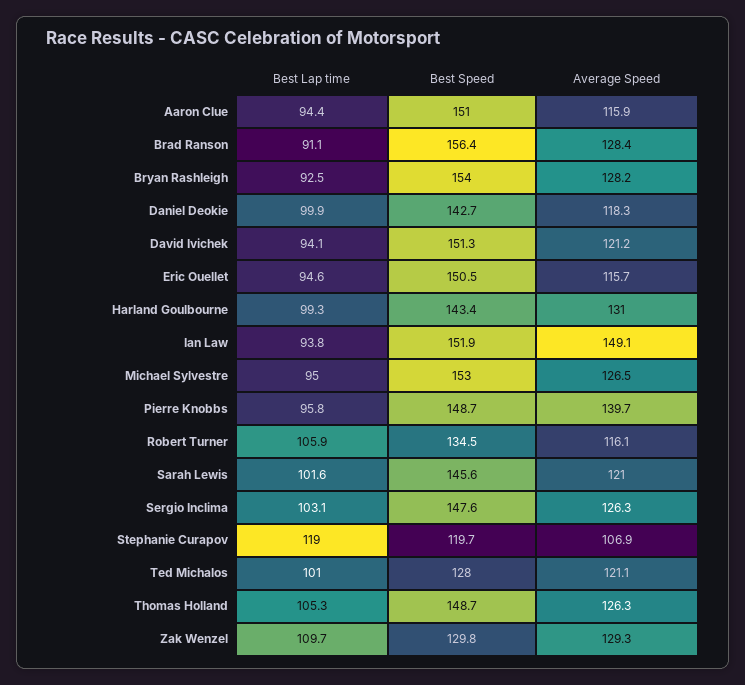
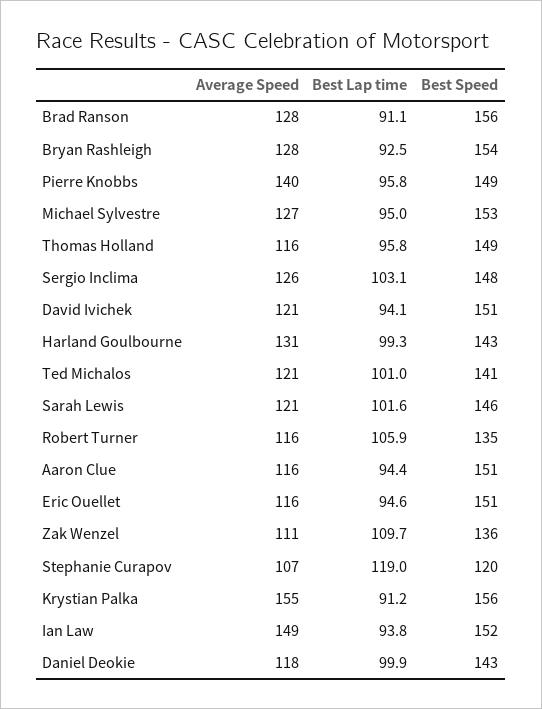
  {
    "Best Lap time": {
      "Aaron Clue": 94.4,
      "Brad Ranson": 91.1,
      "Bryan Rashleigh": 92.5,
      "Daniel Deokie": 99.9,
      "David Ivichek": 94.1,
      "Eric Ouellet": 94.6,
      "Harland Goulbourne": 99.3,
      "Ian Law": 93.8,
      "Michael Sylvestre": 95,
      "Pierre Knobbs": 95.8,
      "Robert Turner": 105.9,
      "Sarah Lewis": 101.6,
      "Sergio Inclima": 103.1,
      "Stephanie Curapov": 119,
      "Ted Michalos": 101,
-     "Thomas Holland": 105.3,
+     "Thomas Holland": 95.8,
-     "Zak Wenzel": 109.7
+     "Zak Wenzel": 109.7,
+     "Krystian Palka": 91.2
    },
    "Best Speed": {
      "Aaron Clue": 151,
      "Brad Ranson": 156.4,
      "Bryan Rashleigh": 154,
      "Daniel Deokie": 142.7,
      "David Ivichek": 151.3,
      "Eric Ouellet": 150.5,
      "Harland Goulbourne": 143.4,
      "Ian Law": 151.9,
      "Michael Sylvestre": 153,
      "Pierre Knobbs": 148.7,
      "Robert Turner": 134.5,
      "Sarah Lewis": 145.6,
      "Sergio Inclima": 147.6,
      "Stephanie Curapov": 119.7,
-     "Ted Michalos": 128,
+     "Ted Michalos": 141,
      "Thomas Holland": 148.7,
-     "Zak Wenzel": 129.8
+     "Zak Wenzel": 136,
+     "Krystian Palka": 156
    },
    "Average Speed": {
      "Aaron Clue": 115.9,
      "Brad Ranson": 128.4,
      "Bryan Rashleigh": 128.2,
      "Daniel Deokie": 118.3,
      "David Ivichek": 121.2,
      "Eric Ouellet": 115.7,
      "Harland Goulbourne": 131,
      "Ian Law": 149.1,
      "Michael Sylvestre": 126.5,
      "Pierre Knobbs": 139.7,
      "Robert Turner": 116.1,
      "Sarah Lewis": 121,
      "Sergio Inclima": 126.3,
      "Stephanie Curapov": 106.9,
      "Ted Michalos": 121.1,
-     "Thomas Holland": 126.3,
+     "Thomas Holland": 116,
-     "Zak Wenzel": 129.3
+     "Zak Wenzel": 111,
+     "Krystian Palka": 155
    }
  }

